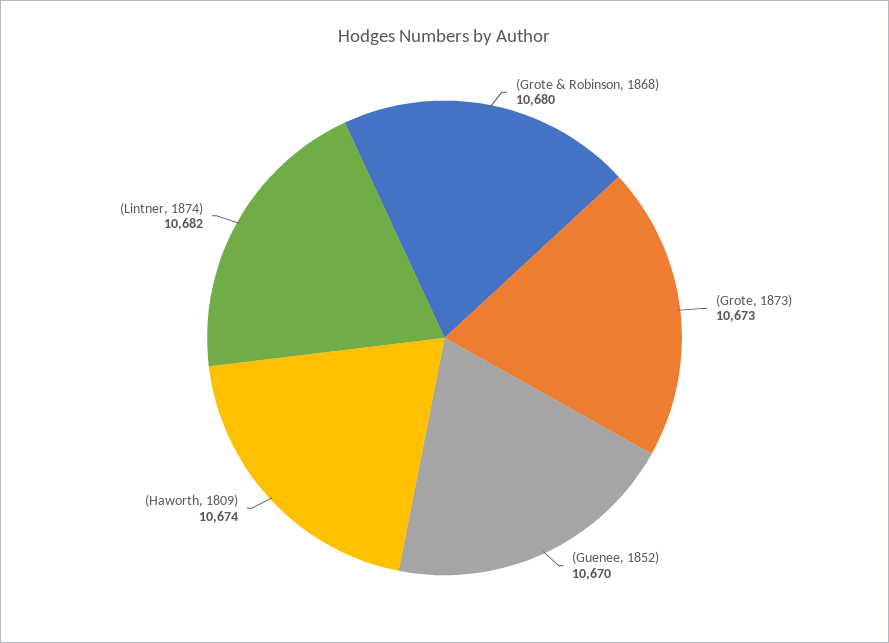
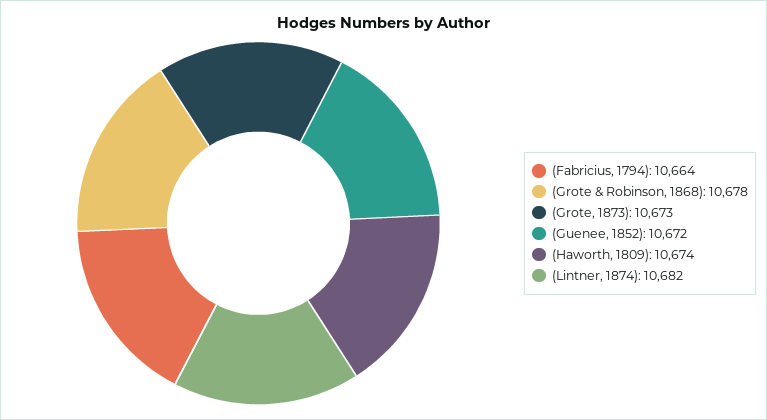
  {
-   "(Grote & Robinson, 1868)": 10680,
+   "(Grote & Robinson, 1868)": 10678,
    "(Grote, 1873)": 10673,
-   "(Guenee, 1852)": 10670,
+   "(Guenee, 1852)": 10672,
    "(Haworth, 1809)": 10674,
-   "(Lintner, 1874)": 10682
+   "(Lintner, 1874)": 10682,
+   "(Fabricius, 1794)": 10664
  }

